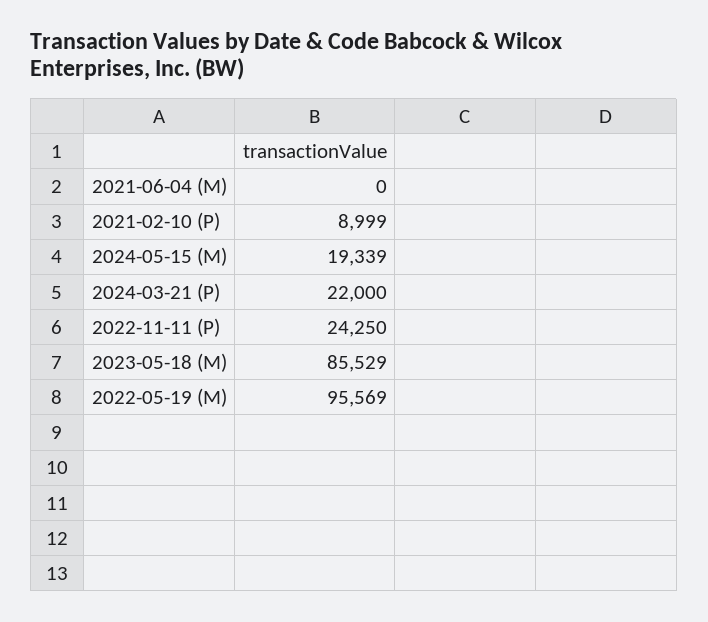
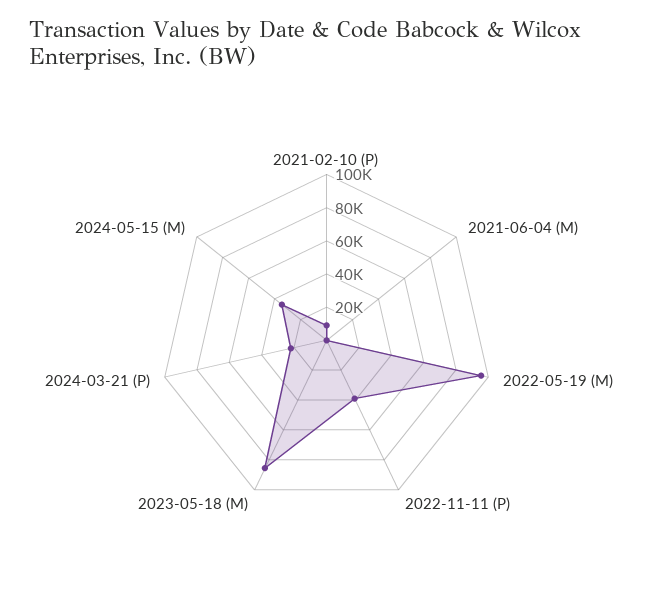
  {
    "2021-06-04 (M)": 0,
    "2021-02-10 (P)": 8999,
-   "2024-05-15 (M)": 19339,
+   "2024-05-15 (M)": 35000,
    "2024-03-21 (P)": 22000,
-   "2022-11-11 (P)": 24250,
+   "2022-11-11 (P)": 40000,
    "2023-05-18 (M)": 85529,
    "2022-05-19 (M)": 95569
  }

